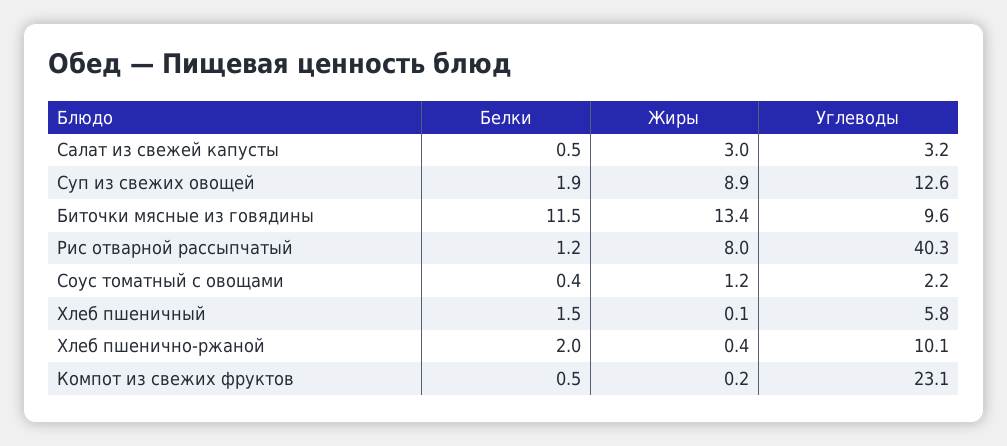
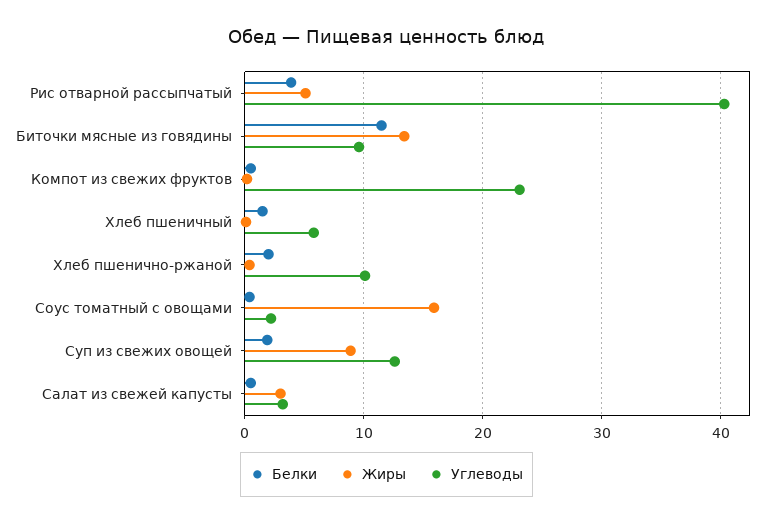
  {
    "Белки": {
      "Салат из свежей капусты": 0.5,
      "Суп из свежих овощей": 1.9,
      "Биточки мясные из говядины": 11.5,
-     "Рис отварной рассыпчатый": 1.2,
+     "Рис отварной рассыпчатый": 4,
      "Соус томатный с овощами": 0.4,
      "Хлеб пшеничный": 1.5,
      "Хлеб пшенично-ржаной": 2,
      "Компот из свежих фруктов": 0.5
    },
    "Жиры": {
      "Салат из свежей капусты": 3,
      "Суп из свежих овощей": 8.9,
      "Биточки мясные из говядины": 13.4,
-     "Рис отварной рассыпчатый": 8,
+     "Рис отварной рассыпчатый": 5,
-     "Соус томатный с овощами": 1.2,
+     "Соус томатный с овощами": 16,
      "Хлеб пшеничный": 0.1,
      "Хлеб пшенично-ржаной": 0.4,
      "Компот из свежих фруктов": 0.2
    },
    "Углеводы": {
      "Салат из свежей капусты": 3.2,
      "Суп из свежих овощей": 12.6,
      "Биточки мясные из говядины": 9.6,
      "Рис отварной рассыпчатый": 40.3,
      "Соус томатный с овощами": 2.2,
      "Хлеб пшеничный": 5.8,
      "Хлеб пшенично-ржаной": 10.1,
      "Компот из свежих фруктов": 23.1
    }
  }

